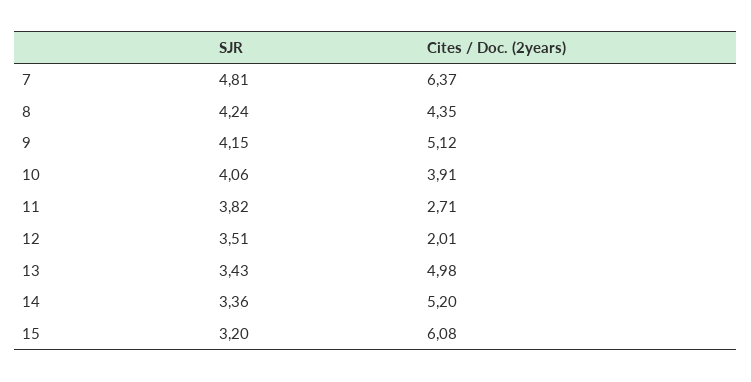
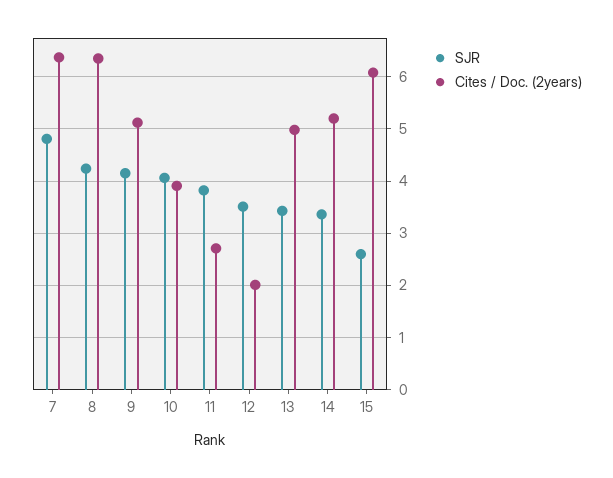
  {
    "SJR": {
      "7": 4.81,
      "8": 4.24,
      "9": 4.15,
      "10": 4.06,
      "11": 3.82,
      "12": 3.51,
      "13": 3.43,
      "14": 3.36,
-     "15": 3.2
+     "15": 2.6
    },
    "Cites / Doc. (2years)": {
      "7": 6.37,
-     "8": 4.35,
+     "8": 6.4,
      "9": 5.12,
      "10": 3.91,
      "11": 2.71,
      "12": 2.01,
      "13": 4.98,
      "14": 5.2,
      "15": 6.08
    }
  }

